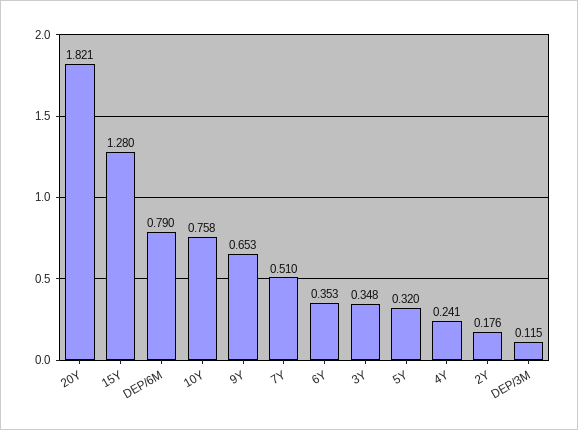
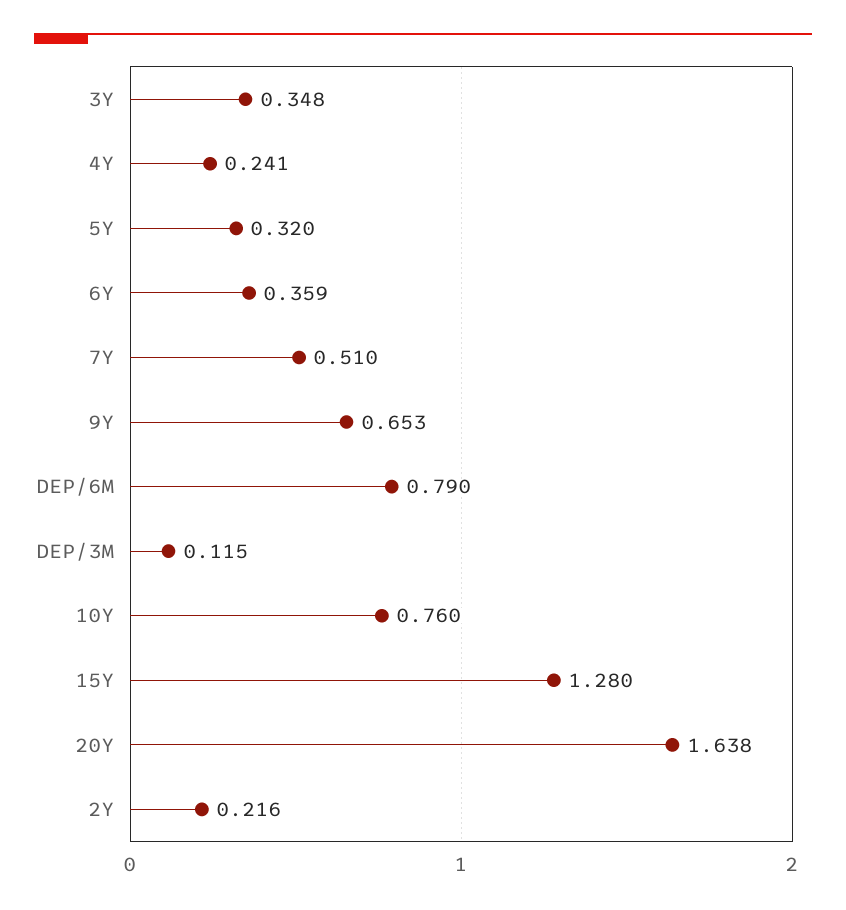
  {
-   "20Y": 1.821,
+   "20Y": 1.638,
    "15Y": 1.28,
    "DEP/6M": 0.79,
-   "10Y": 0.758,
+   "10Y": 0.76,
    "9Y": 0.653,
    "7Y": 0.51,
-   "6Y": 0.353,
+   "6Y": 0.359,
    "3Y": 0.348,
    "5Y": 0.32,
    "4Y": 0.241,
-   "2Y": 0.176,
+   "2Y": 0.216,
    "DEP/3M": 0.115
  }

